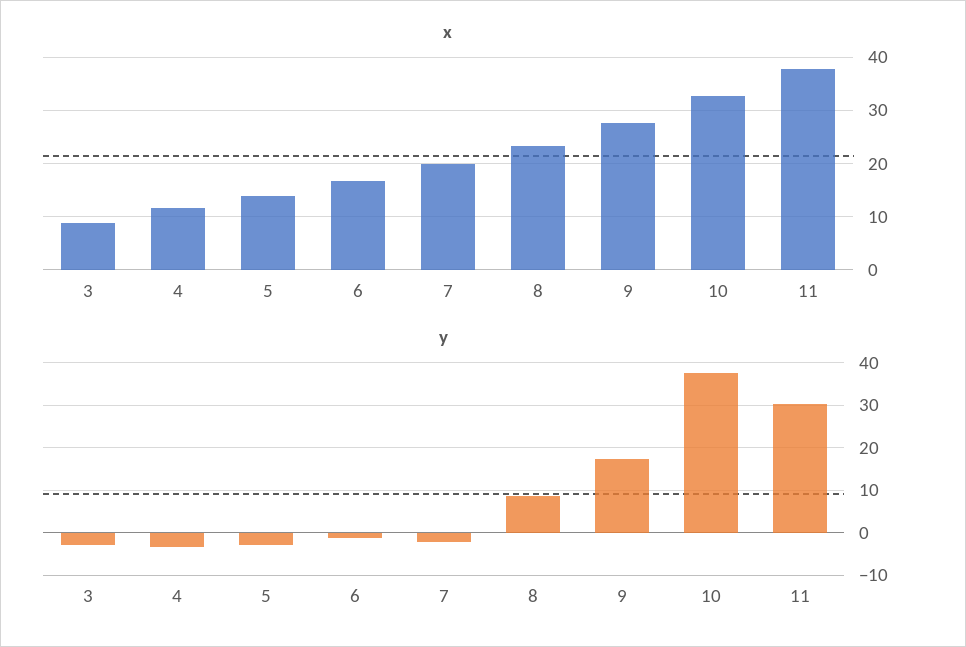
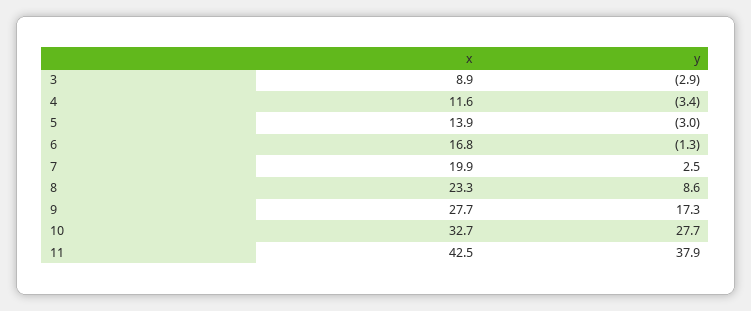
  {
    "x": {
      "3": 8.9,
      "4": 11.6,
      "5": 13.9,
      "6": 16.8,
      "7": 19.9,
      "8": 23.3,
      "9": 27.7,
      "10": 32.7,
-     "11": 38
+     "11": 42.5
    },
    "y": {
      "3": -2.9,
      "4": -3.4,
      "5": -3,
      "6": -1.3,
-     "7": -2,
+     "7": 2.5,
      "8": 8.6,
      "9": 17.3,
-     "10": 38,
+     "10": 27.7,
-     "11": 30
+     "11": 37.9
    }
  }

